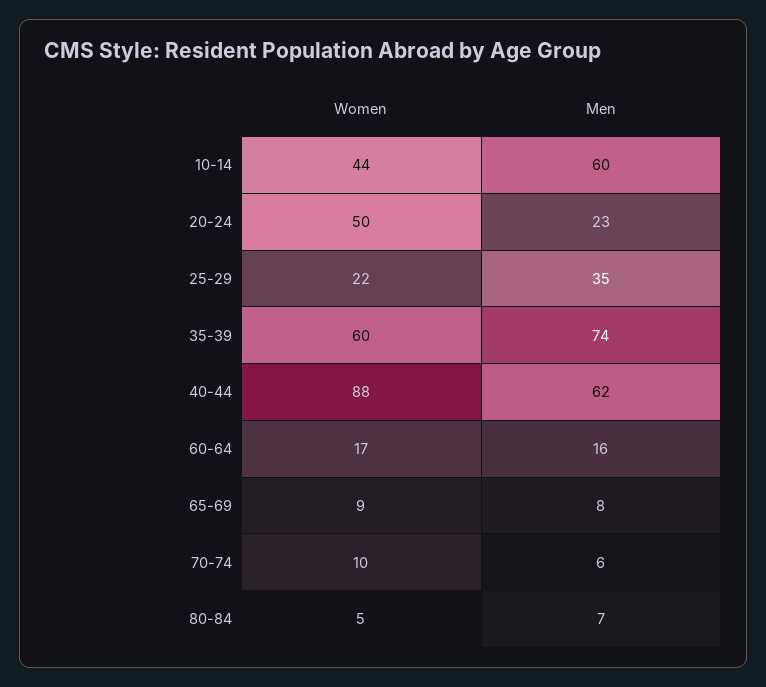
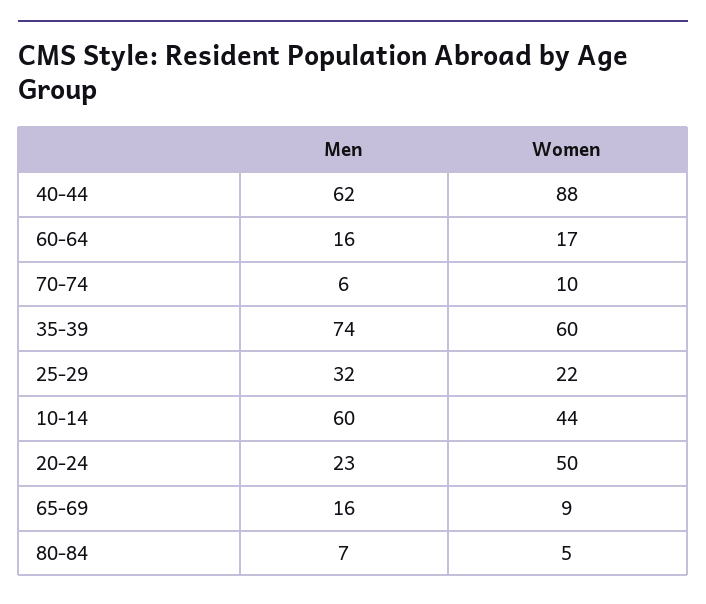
  {
    "Women": {
      "10-14": 44,
      "20-24": 50,
      "25-29": 22,
      "35-39": 60,
      "40-44": 88,
      "60-64": 17,
      "65-69": 9,
      "70-74": 10,
      "80-84": 5
    },
    "Men": {
      "10-14": 60,
      "20-24": 23,
-     "25-29": 35,
+     "25-29": 32,
      "35-39": 74,
      "40-44": 62,
      "60-64": 16,
-     "65-69": 8,
+     "65-69": 16,
      "70-74": 6,
      "80-84": 7
    }
  }

